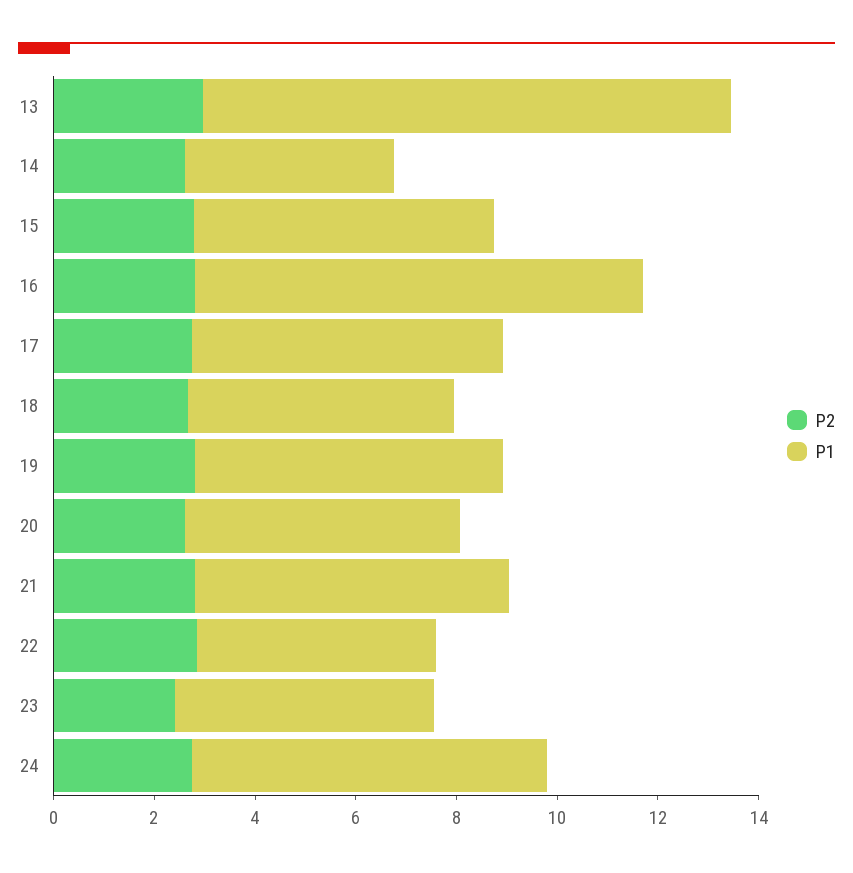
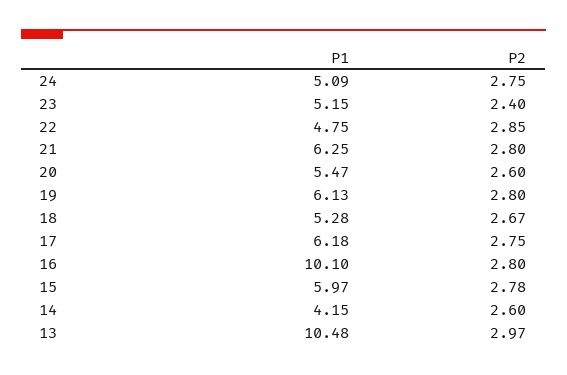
  {
    "P2": {
      "13": 2.97,
      "14": 2.6,
      "15": 2.78,
      "16": 2.8,
      "17": 2.75,
      "18": 2.67,
      "19": 2.8,
      "20": 2.6,
      "21": 2.8,
      "22": 2.85,
      "23": 2.4,
      "24": 2.75
    },
    "P1": {
      "13": 10.48,
      "14": 4.15,
      "15": 5.97,
-     "16": 9,
+     "16": 10.1,
      "17": 6.18,
      "18": 5.28,
      "19": 6.13,
      "20": 5.47,
      "21": 6.25,
      "22": 4.75,
      "23": 5.15,
-     "24": 7
+     "24": 5.09
    }
  }

